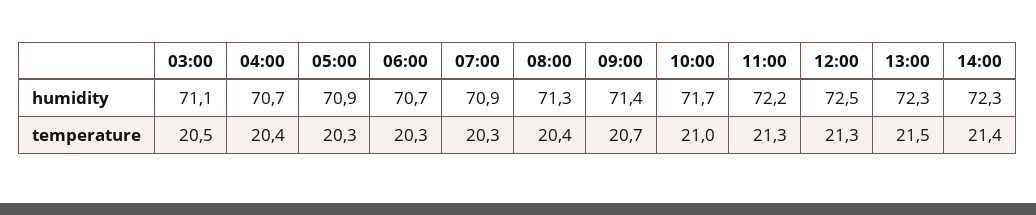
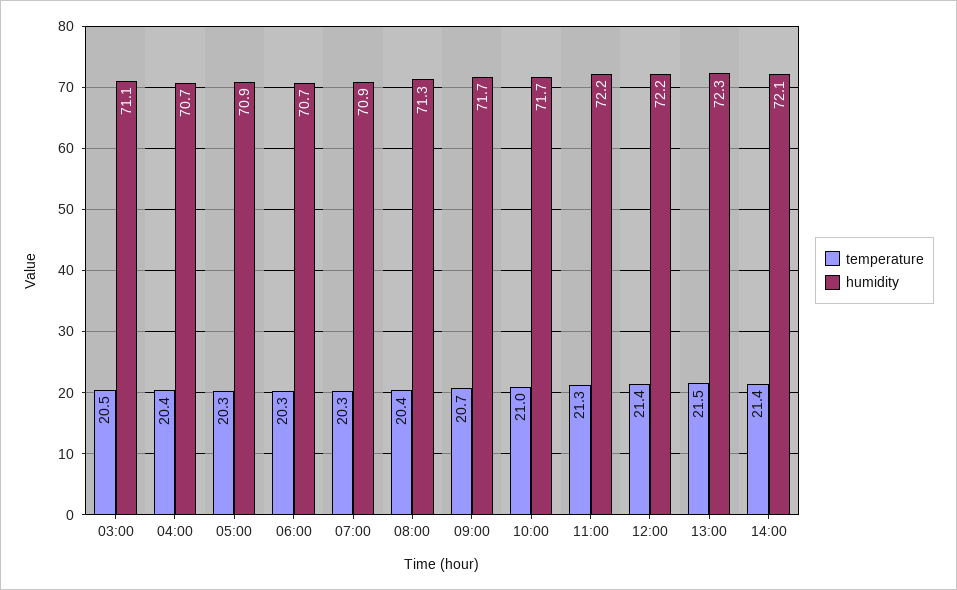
  {
    "humidity": {
      "03:00": 71.1,
      "04:00": 70.7,
      "05:00": 70.9,
      "06:00": 70.7,
      "07:00": 70.9,
      "08:00": 71.3,
-     "09:00": 71.4,
+     "09:00": 71.7,
      "10:00": 71.7,
      "11:00": 72.2,
-     "12:00": 72.5,
+     "12:00": 72.2,
      "13:00": 72.3,
-     "14:00": 72.3
+     "14:00": 72.1
    },
    "temperature": {
      "03:00": 20.5,
      "04:00": 20.4,
      "05:00": 20.3,
      "06:00": 20.3,
      "07:00": 20.3,
      "08:00": 20.4,
      "09:00": 20.7,
      "10:00": 21,
      "11:00": 21.3,
-     "12:00": 21.3,
+     "12:00": 21.4,
      "13:00": 21.5,
      "14:00": 21.4
    }
  }

